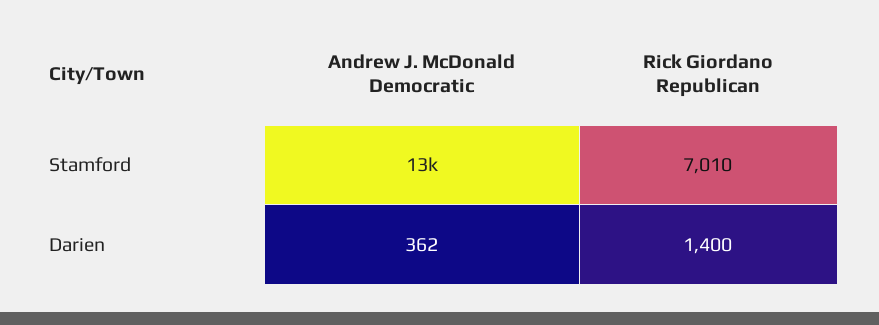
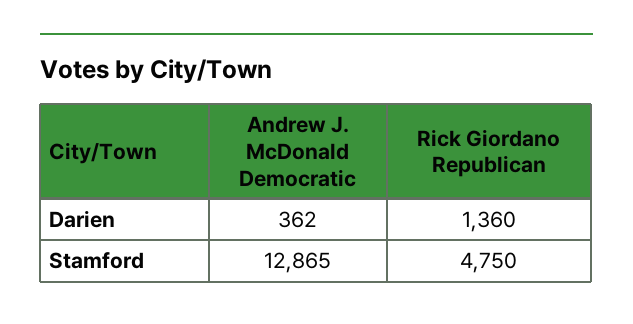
  {
    "Andrew J. McDonald Democratic": {
      "Stamford": 12865,
      "Darien": 362
    },
    "Rick Giordano Republican": {
-     "Stamford": 7010,
+     "Stamford": 4750,
-     "Darien": 1400
+     "Darien": 1360
    }
  }

